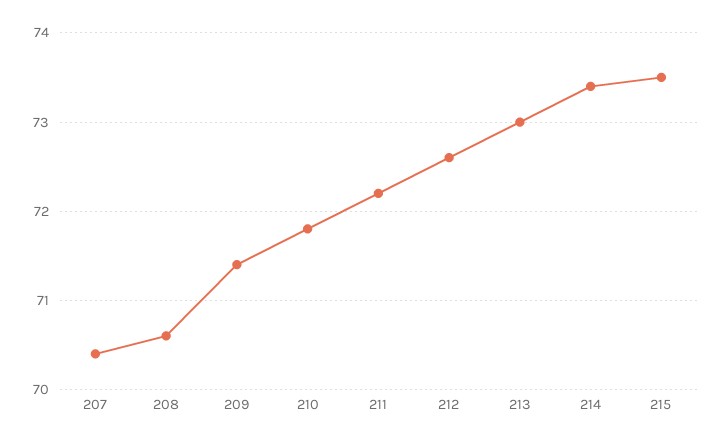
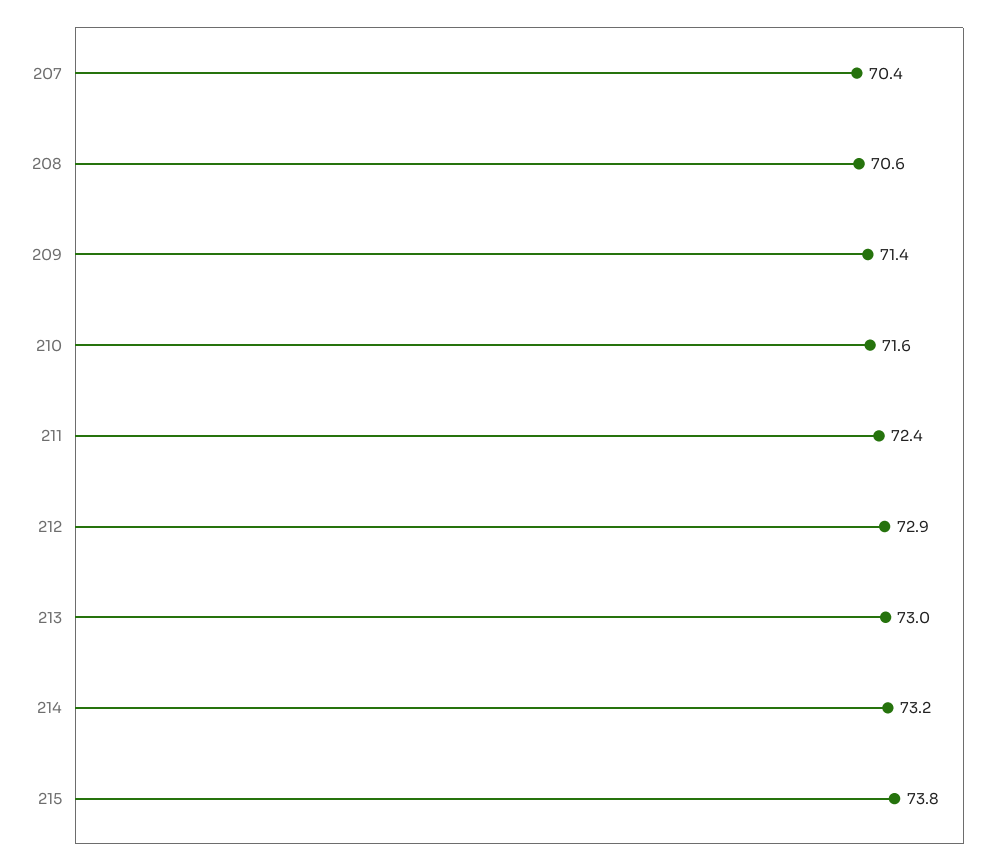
  {
    "207": 70.4,
    "208": 70.6,
    "209": 71.4,
-   "210": 71.8,
+   "210": 71.6,
-   "211": 72.2,
+   "211": 72.4,
-   "212": 72.6,
+   "212": 72.9,
    "213": 73,
-   "214": 73.4,
+   "214": 73.2,
-   "215": 73.5
+   "215": 73.8
  }

